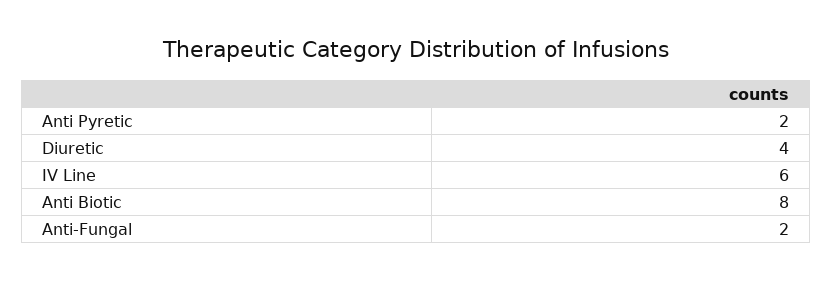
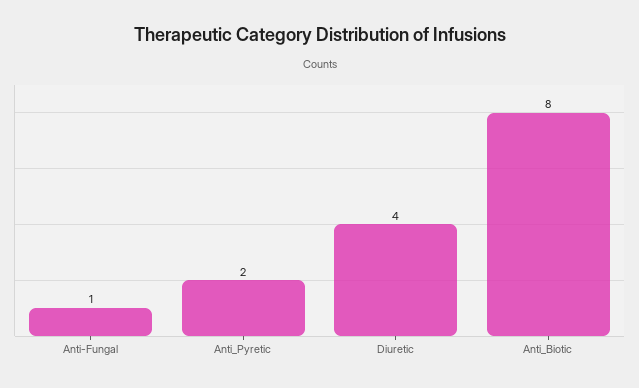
  {
    "Anti Pyretic": 2,
    "Diuretic": 4,
-   "IV Line": 6,
    "Anti Biotic": 8,
-   "Anti-Fungal": 2
+   "Anti-Fungal": 1
  }

